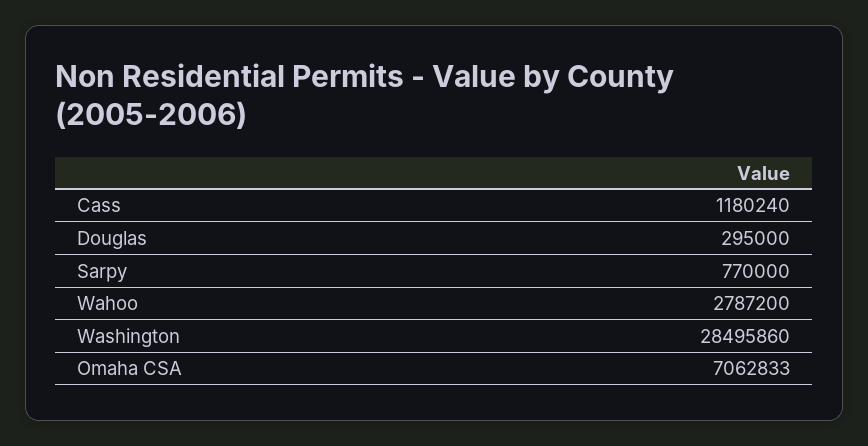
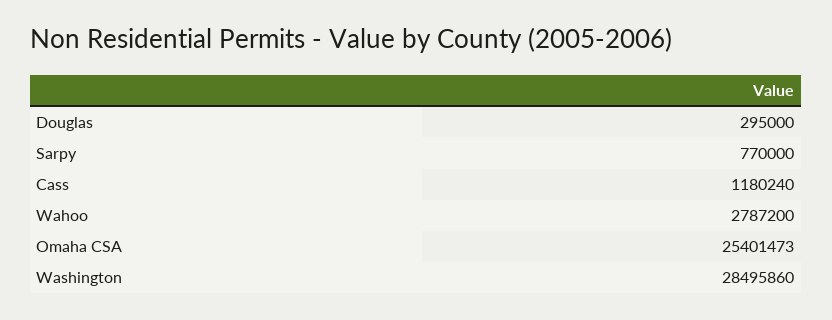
  {
    "Cass": 1180240,
    "Douglas": 295000,
    "Sarpy": 770000,
    "Wahoo": 2787200,
    "Washington": 28495860,
-   "Omaha CSA": 7062833
+   "Omaha CSA": 25401473
  }

